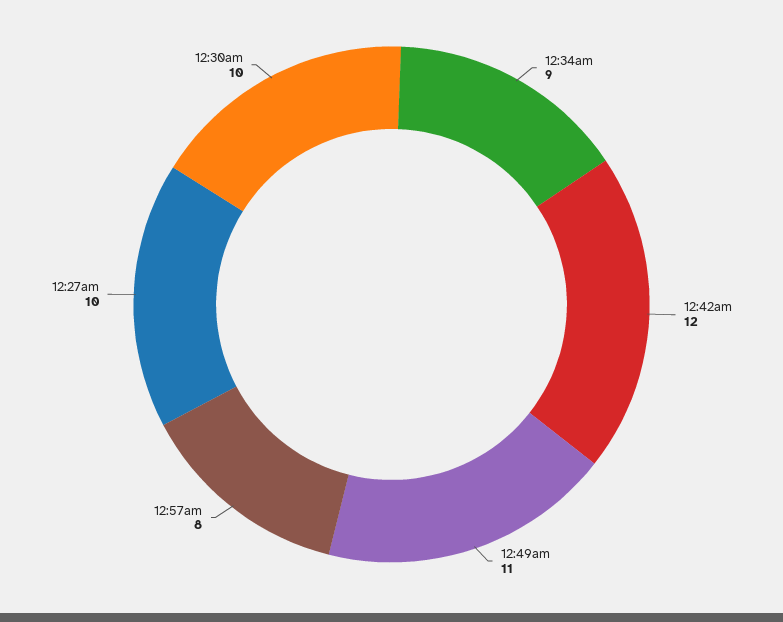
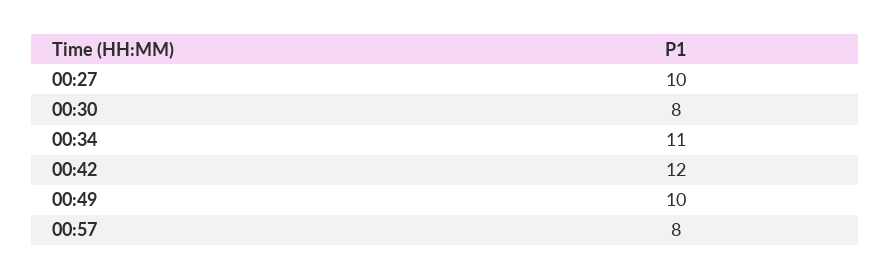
  {
-   "12:34am": 9,
+   "12:34am": 11,
    "12:42am": 12,
-   "12:49am": 11,
+   "12:49am": 10,
    "12:57am": 8,
    "12:27am": 10,
-   "12:30am": 10
+   "12:30am": 8
  }

